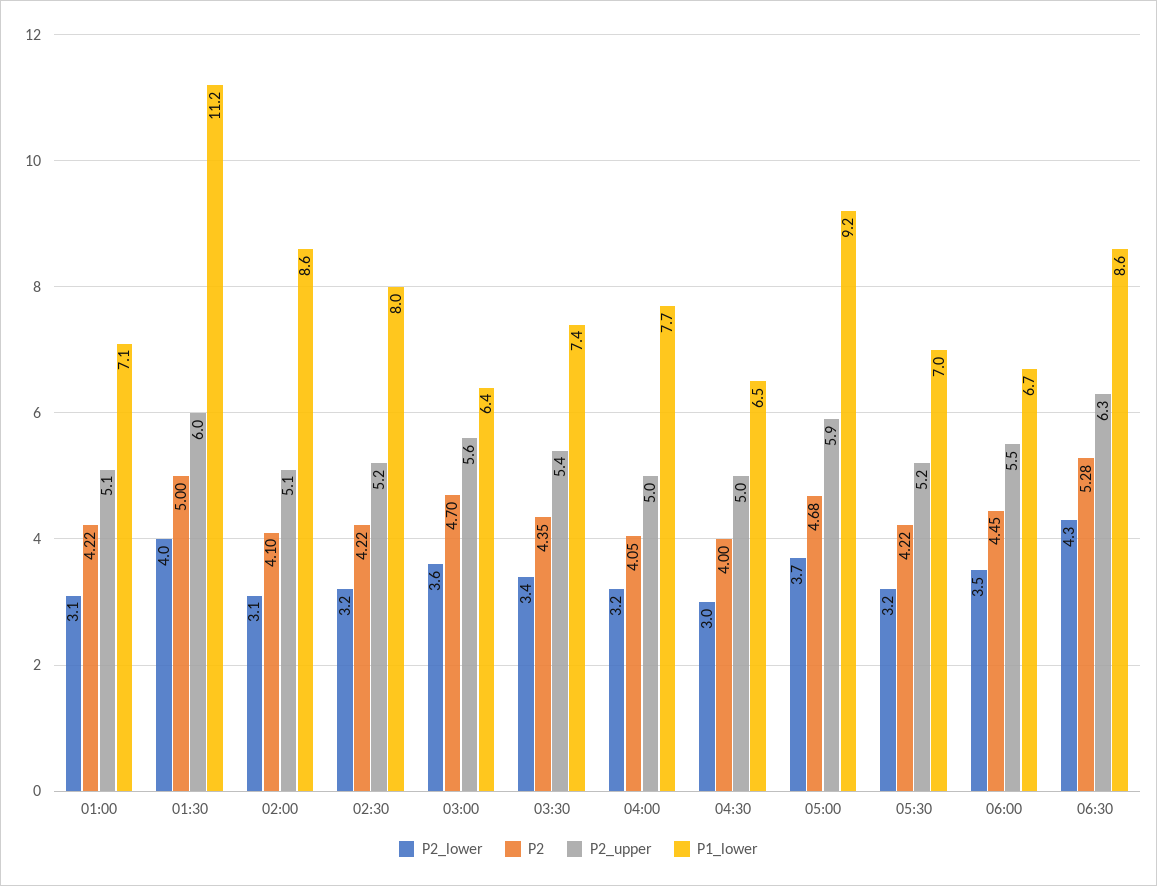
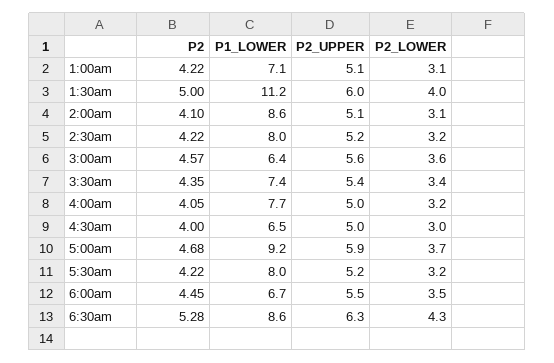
  {
    "P2_lower": {
      "01:00": 3.1,
      "01:30": 4,
      "02:00": 3.1,
      "02:30": 3.2,
      "03:00": 3.6,
      "03:30": 3.4,
      "04:00": 3.2,
      "04:30": 3,
      "05:00": 3.7,
      "05:30": 3.2,
      "06:00": 3.5,
      "06:30": 4.3
    },
    "P2": {
      "01:00": 4.22,
      "01:30": 5,
      "02:00": 4.1,
      "02:30": 4.22,
-     "03:00": 4.7,
+     "03:00": 4.57,
      "03:30": 4.35,
      "04:00": 4.05,
      "04:30": 4,
      "05:00": 4.68,
      "05:30": 4.22,
      "06:00": 4.45,
      "06:30": 5.28
    },
    "P2_upper": {
      "01:00": 5.1,
      "01:30": 6,
      "02:00": 5.1,
      "02:30": 5.2,
      "03:00": 5.6,
      "03:30": 5.4,
      "04:00": 5,
      "04:30": 5,
      "05:00": 5.9,
      "05:30": 5.2,
      "06:00": 5.5,
      "06:30": 6.3
    },
    "P1_lower": {
      "01:00": 7.1,
      "01:30": 11.2,
      "02:00": 8.6,
      "02:30": 8,
      "03:00": 6.4,
      "03:30": 7.4,
      "04:00": 7.7,
      "04:30": 6.5,
      "05:00": 9.2,
-     "05:30": 7,
+     "05:30": 8,
      "06:00": 6.7,
      "06:30": 8.6
    }
  }

